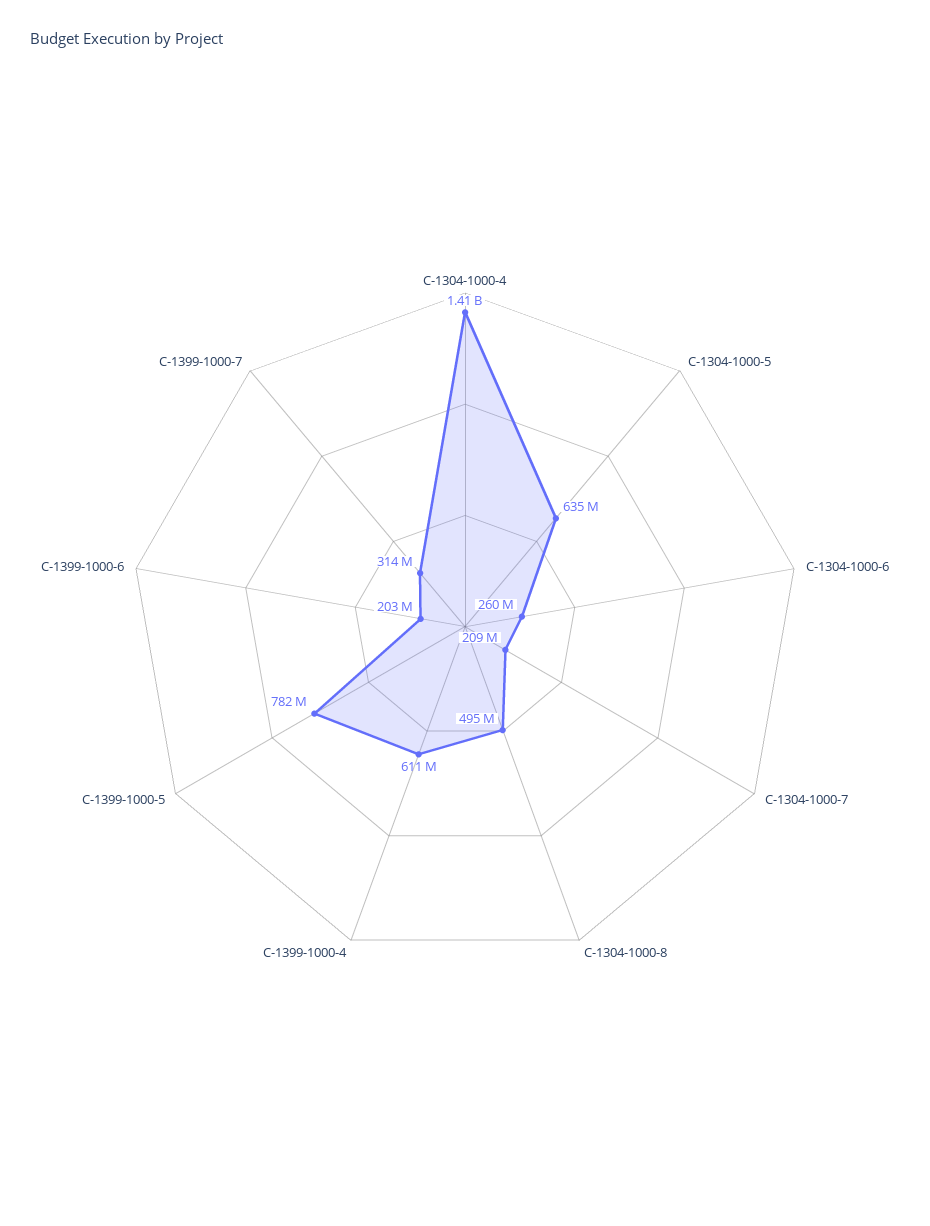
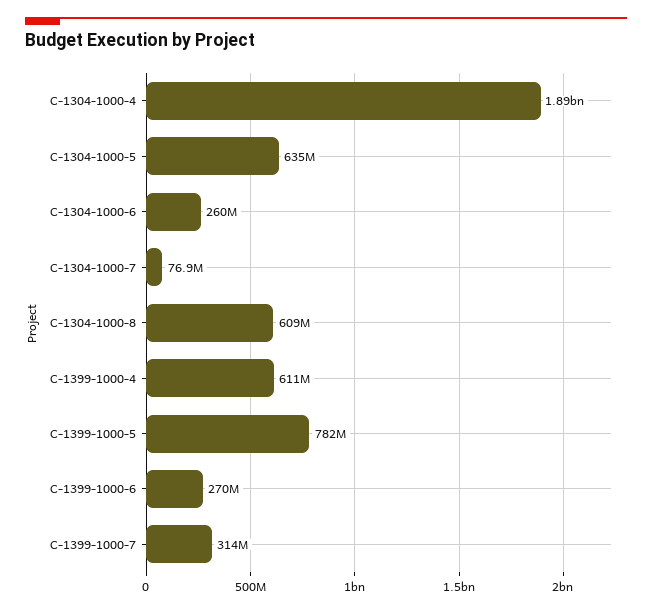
  {
-   "C-1304-1000-4": 1410000000,
+   "C-1304-1000-4": 1890000000,
    "C-1304-1000-5": 635000000,
    "C-1304-1000-6": 260000000,
-   "C-1304-1000-7": 209000000,
+   "C-1304-1000-7": 76900000,
-   "C-1304-1000-8": 495000000,
+   "C-1304-1000-8": 609000000,
    "C-1399-1000-4": 611000000,
    "C-1399-1000-5": 782000000,
-   "C-1399-1000-6": 203000000,
+   "C-1399-1000-6": 270000000,
    "C-1399-1000-7": 314000000
  }

